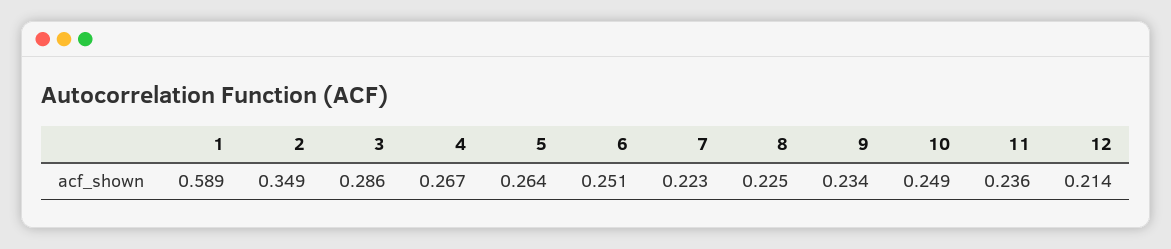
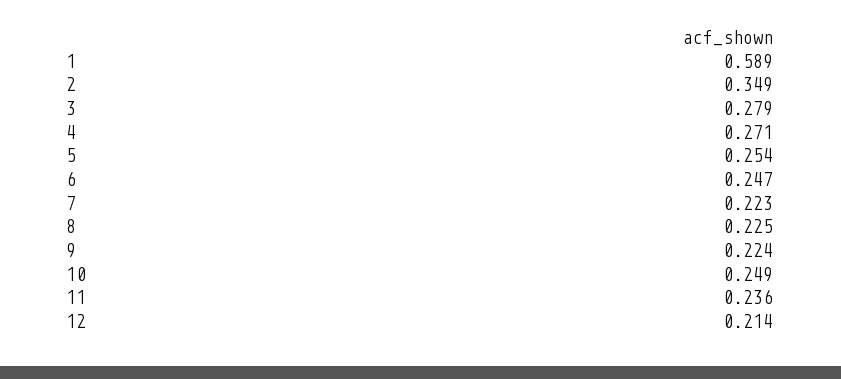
  {
    "1": 0.589,
    "2": 0.349,
-   "3": 0.286,
+   "3": 0.279,
-   "4": 0.267,
+   "4": 0.271,
-   "5": 0.264,
+   "5": 0.254,
-   "6": 0.251,
+   "6": 0.247,
    "7": 0.223,
    "8": 0.225,
-   "9": 0.234,
+   "9": 0.224,
    "10": 0.249,
    "11": 0.236,
    "12": 0.214
  }

